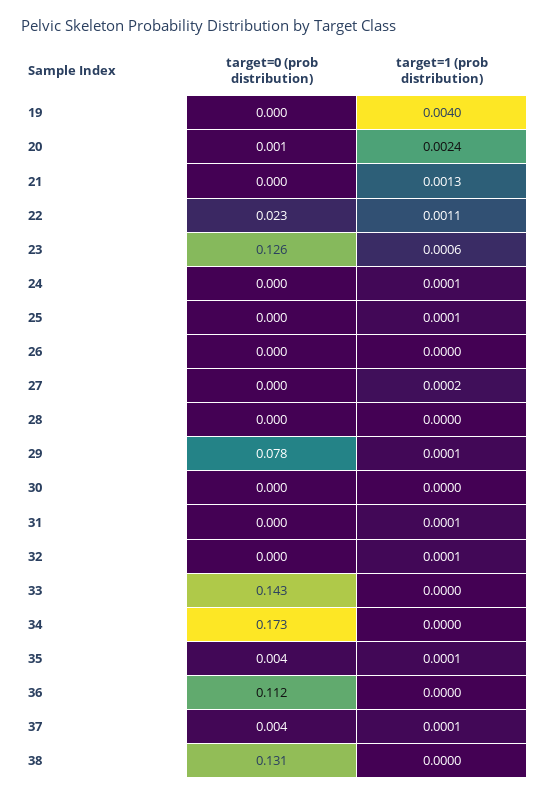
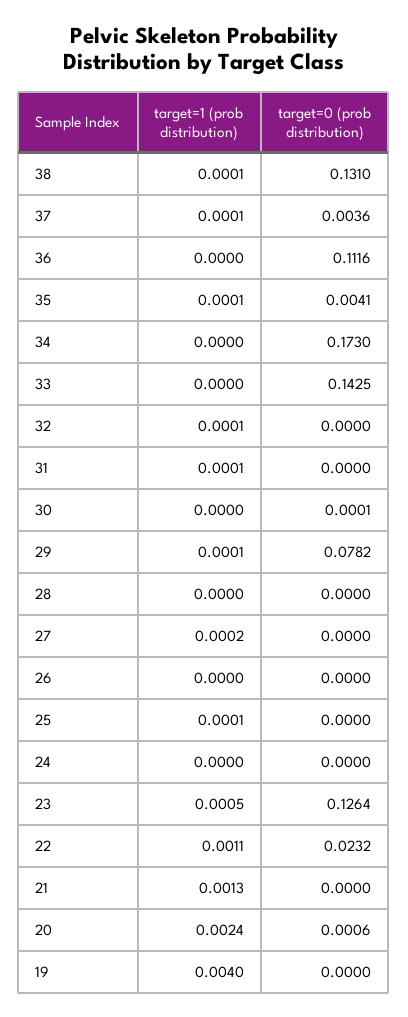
  {
    "target=0 (prob distribution)": {
      "19": 0,
      "20": 0.0006,
      "21": 0,
      "22": 0.0232,
      "23": 0.1264,
      "24": 0,
      "25": 0,
      "26": 0,
      "27": 0,
      "28": 0,
      "29": 0.0782,
      "30": 0.0001,
      "31": 0,
      "32": 0,
      "33": 0.1425,
      "34": 0.173,
      "35": 0.0041,
      "36": 0.1116,
      "37": 0.0036,
      "38": 0.131
    },
    "target=1 (prob distribution)": {
      "19": 0.004,
      "20": 0.0024,
      "21": 0.0013,
      "22": 0.0011,
-     "23": 0.0006,
+     "23": 0.0005,
-     "24": 0.0001,
+     "24": 0,
      "25": 0.0001,
      "26": 0,
      "27": 0.0002,
      "28": 0,
      "29": 0.0001,
      "30": 0,
      "31": 0.0001,
      "32": 0.0001,
      "33": 0,
      "34": 0,
      "35": 0.0001,
      "36": 0,
      "37": 0.0001,
-     "38": 0
+     "38": 0.0001
    }
  }

